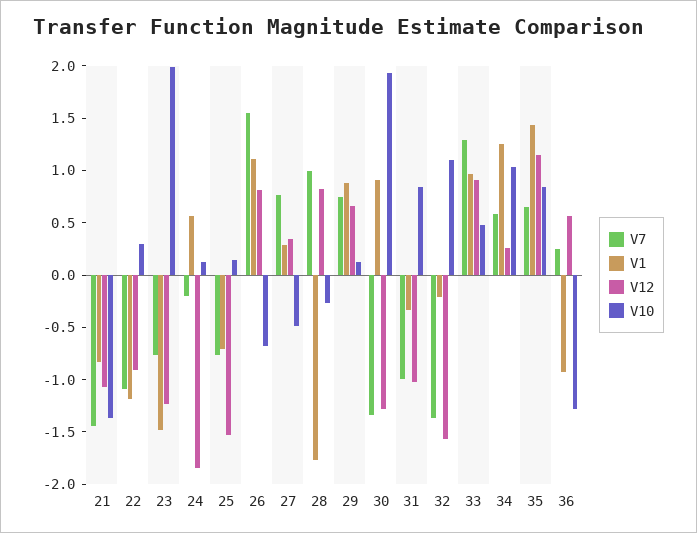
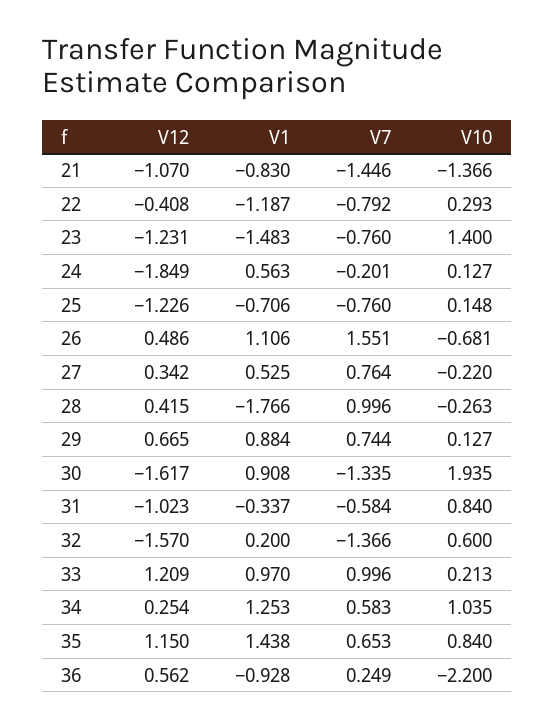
  {
    "V7": {
      "21": -1.446,
-     "22": -1.1,
+     "22": -0.792,
      "23": -0.76,
      "24": -0.201,
      "25": -0.76,
      "26": 1.551,
      "27": 0.764,
      "28": 0.996,
      "29": 0.744,
      "30": -1.335,
-     "31": -1,
+     "31": -0.584,
      "32": -1.366,
-     "33": 1.3,
+     "33": 0.996,
      "34": 0.583,
      "35": 0.653,
      "36": 0.249
    },
    "V1": {
      "21": -0.83,
      "22": -1.187,
      "23": -1.483,
      "24": 0.563,
      "25": -0.706,
      "26": 1.106,
-     "27": 0.3,
+     "27": 0.525,
      "28": -1.766,
      "29": 0.884,
      "30": 0.908,
      "31": -0.337,
-     "32": -0.2,
+     "32": 0.2,
      "33": 0.97,
      "34": 1.253,
      "35": 1.438,
      "36": -0.928
    },
    "V12": {
      "21": -1.07,
-     "22": -0.9,
+     "22": -0.408,
      "23": -1.231,
      "24": -1.849,
-     "25": -1.5,
+     "25": -1.226,
-     "26": 0.8,
+     "26": 0.486,
      "27": 0.342,
-     "28": 0.8,
+     "28": 0.415,
      "29": 0.665,
-     "30": -1.3,
+     "30": -1.617,
      "31": -1.023,
      "32": -1.57,
-     "33": 0.9,
+     "33": 1.209,
      "34": 0.254,
      "35": 1.15,
      "36": 0.562
    },
    "V10": {
      "21": -1.366,
      "22": 0.293,
-     "23": 2,
+     "23": 1.4,
      "24": 0.127,
      "25": 0.148,
      "26": -0.681,
-     "27": -0.5,
+     "27": -0.22,
      "28": -0.263,
      "29": 0.127,
      "30": 1.935,
      "31": 0.84,
-     "32": 1.1,
+     "32": 0.6,
-     "33": 0.5,
+     "33": 0.213,
      "34": 1.035,
      "35": 0.84,
-     "36": -1.3
+     "36": -2.2
    }
  }

